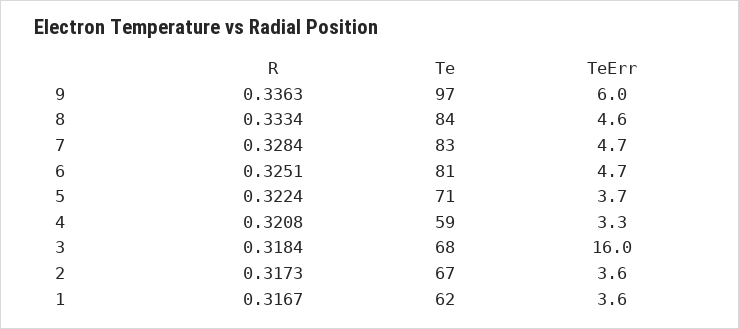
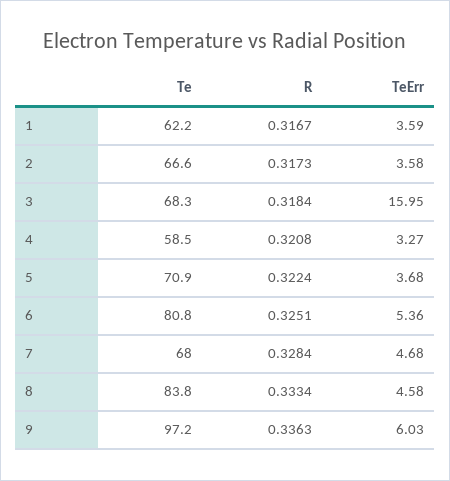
  {
    "R": {
      "9": 0.3363,
      "8": 0.3334,
      "7": 0.3284,
      "6": 0.3251,
      "5": 0.3224,
      "4": 0.3208,
      "3": 0.3184,
      "2": 0.3173,
      "1": 0.3167
    },
    "Te": {
      "9": 97.2,
      "8": 83.8,
-     "7": 83,
+     "7": 68,
      "6": 80.8,
      "5": 70.9,
      "4": 58.5,
      "3": 68.3,
      "2": 66.6,
      "1": 62.2
    },
    "TeErr": {
      "9": 6.03,
      "8": 4.58,
      "7": 4.68,
-     "6": 4.7,
+     "6": 5.36,
      "5": 3.68,
      "4": 3.27,
      "3": 15.95,
      "2": 3.58,
      "1": 3.59
    }
  }

